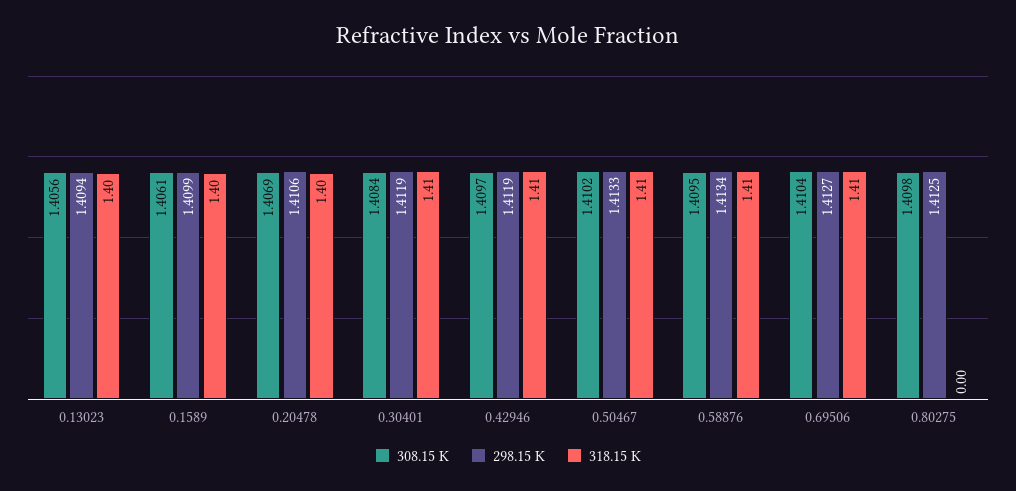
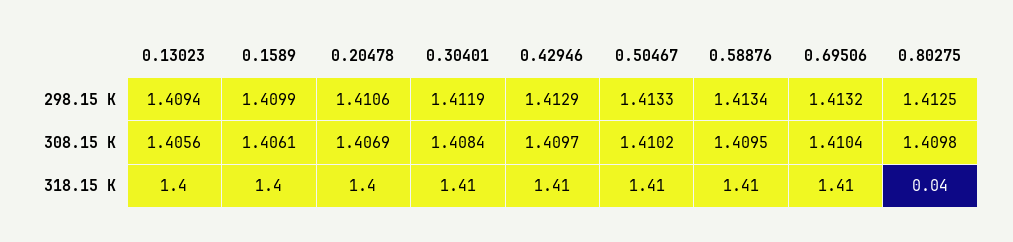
  {
    "308.15 K": {
      "0.13023": 1.4056,
      "0.1589": 1.4061,
      "0.20478": 1.4069,
      "0.30401": 1.4084,
      "0.42946": 1.4097,
      "0.50467": 1.4102,
      "0.58876": 1.4095,
      "0.69506": 1.4104,
      "0.80275": 1.4098
    },
    "298.15 K": {
      "0.13023": 1.4094,
      "0.1589": 1.4099,
      "0.20478": 1.4106,
      "0.30401": 1.4119,
-     "0.42946": 1.4119,
+     "0.42946": 1.4129,
      "0.50467": 1.4133,
      "0.58876": 1.4134,
-     "0.69506": 1.4127,
+     "0.69506": 1.4132,
      "0.80275": 1.4125
    },
    "318.15 K": {
      "0.13023": 1.4,
      "0.1589": 1.4,
      "0.20478": 1.4,
      "0.30401": 1.41,
      "0.42946": 1.41,
      "0.50467": 1.41,
      "0.58876": 1.41,
      "0.69506": 1.41,
-     "0.80275": 0
+     "0.80275": 0.04
    }
  }

